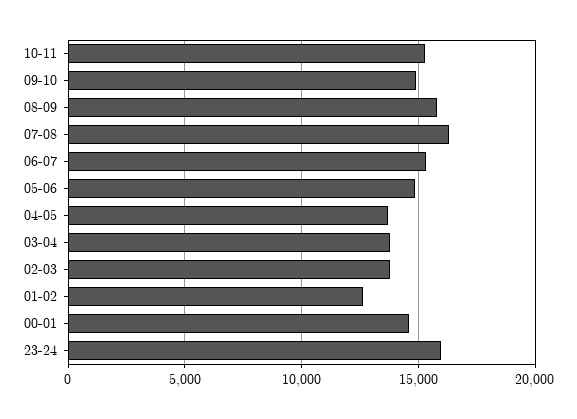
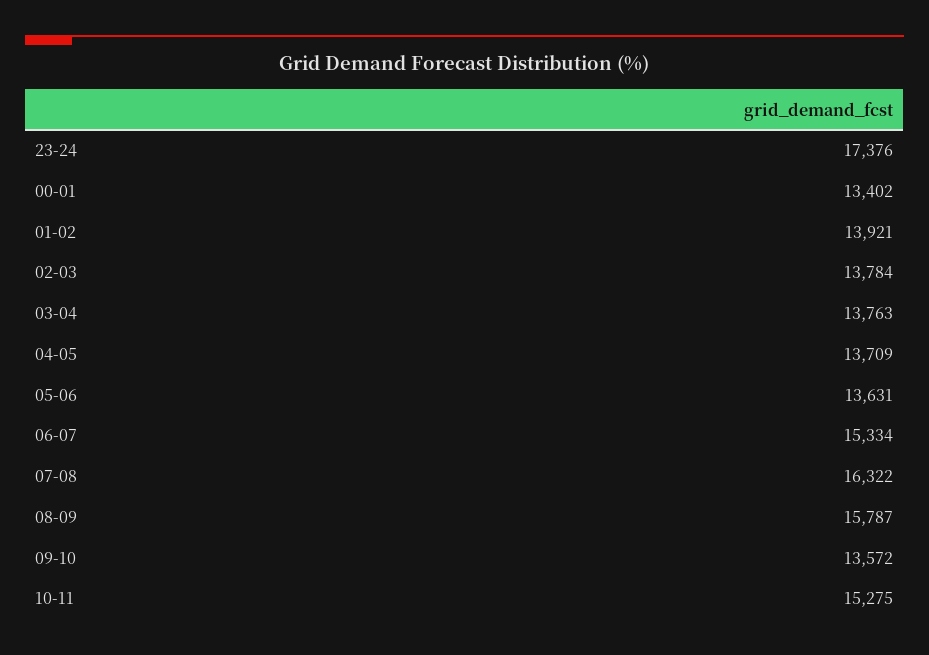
  {
    "10-11": 15275,
-   "09-10": 15000,
+   "09-10": 13572,
    "08-09": 15787,
    "07-08": 16322,
    "06-07": 15334,
-   "05-06": 15000,
+   "05-06": 13631,
    "04-05": 13709,
    "03-04": 13763,
    "02-03": 13784,
-   "01-02": 12500,
+   "01-02": 13921,
-   "00-01": 14500,
+   "00-01": 13402,
-   "23-24": 16000
+   "23-24": 17376
  }

